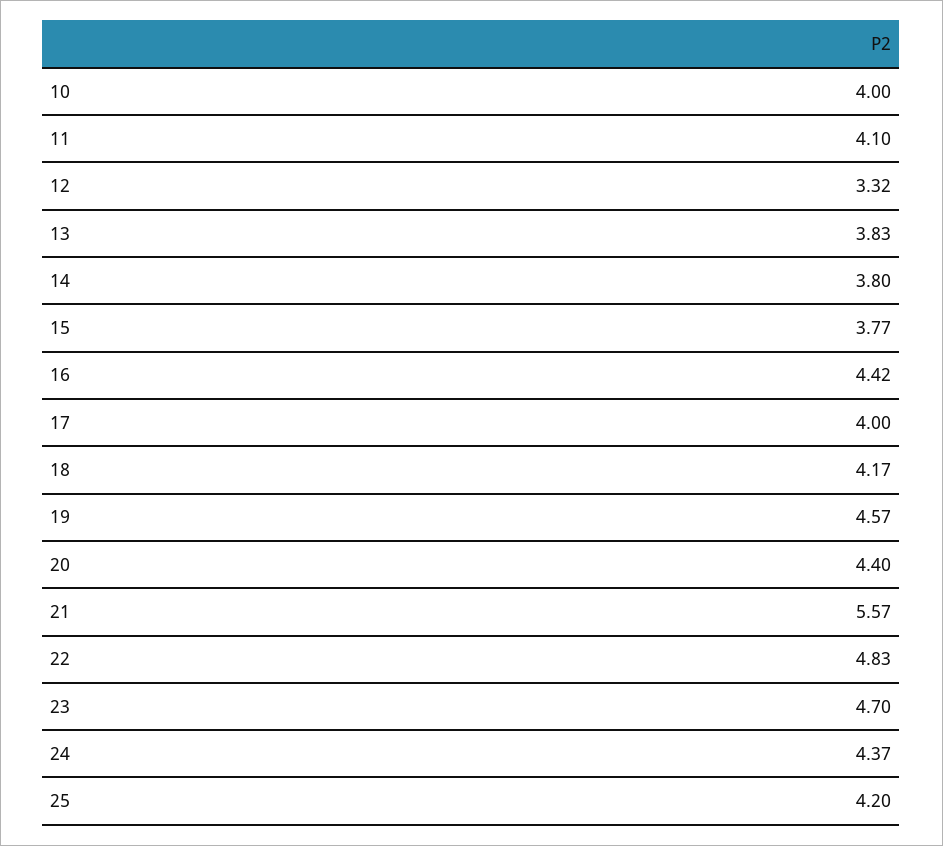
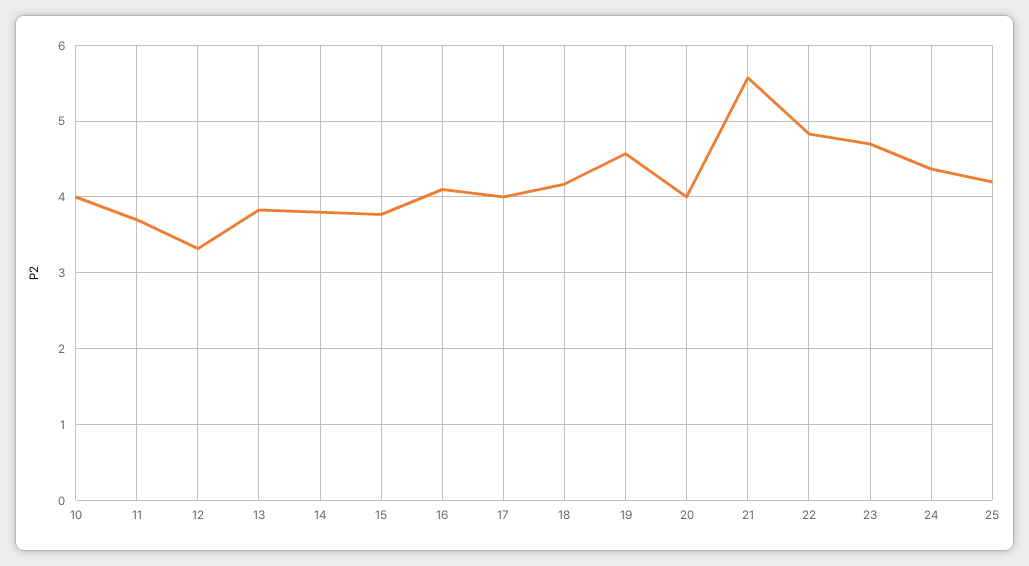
  {
    "10": 4,
-   "11": 4.1,
+   "11": 3.7,
    "12": 3.32,
    "13": 3.83,
    "14": 3.8,
    "15": 3.77,
-   "16": 4.42,
+   "16": 4.1,
    "17": 4,
    "18": 4.17,
    "19": 4.57,
-   "20": 4.4,
+   "20": 4,
    "21": 5.57,
    "22": 4.83,
    "23": 4.7,
    "24": 4.37,
    "25": 4.2
  }

